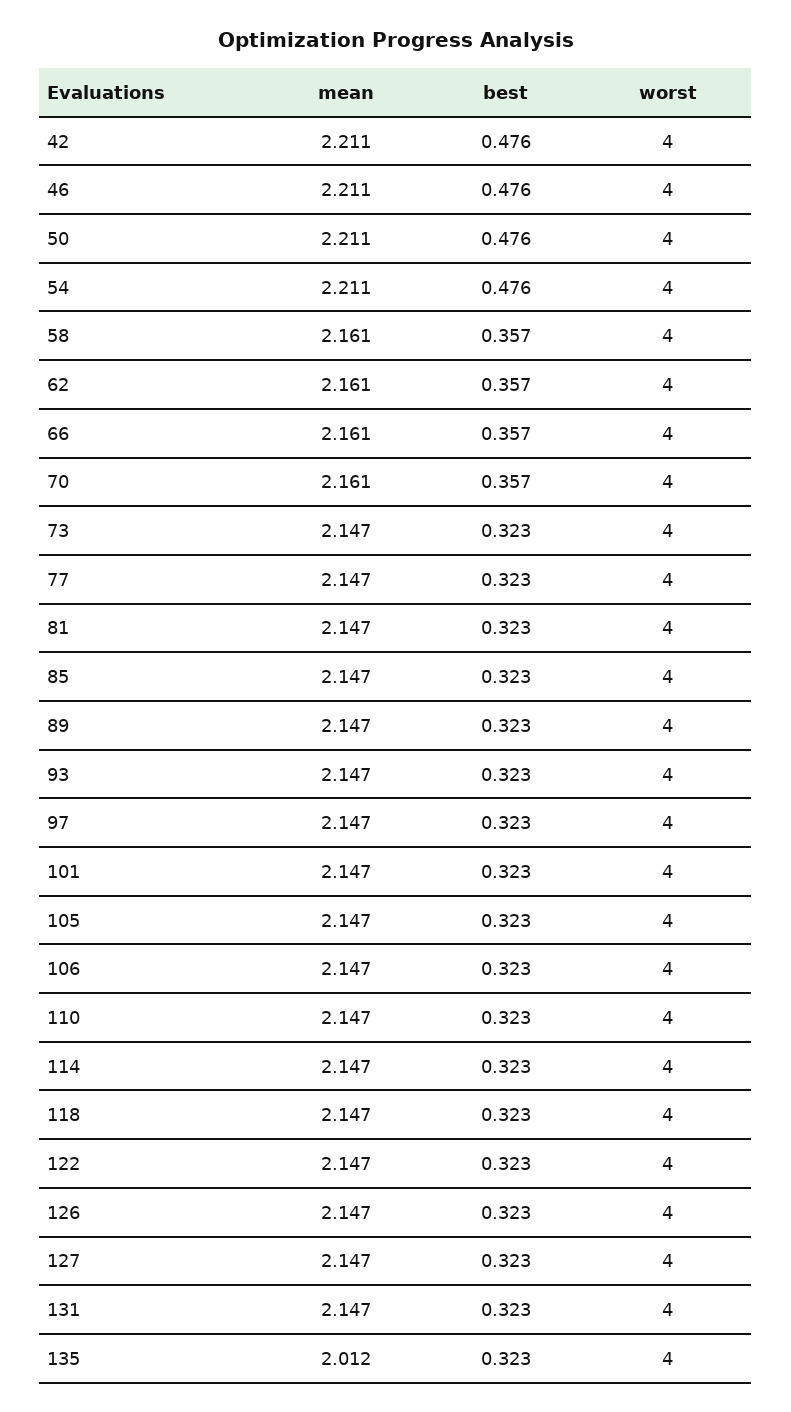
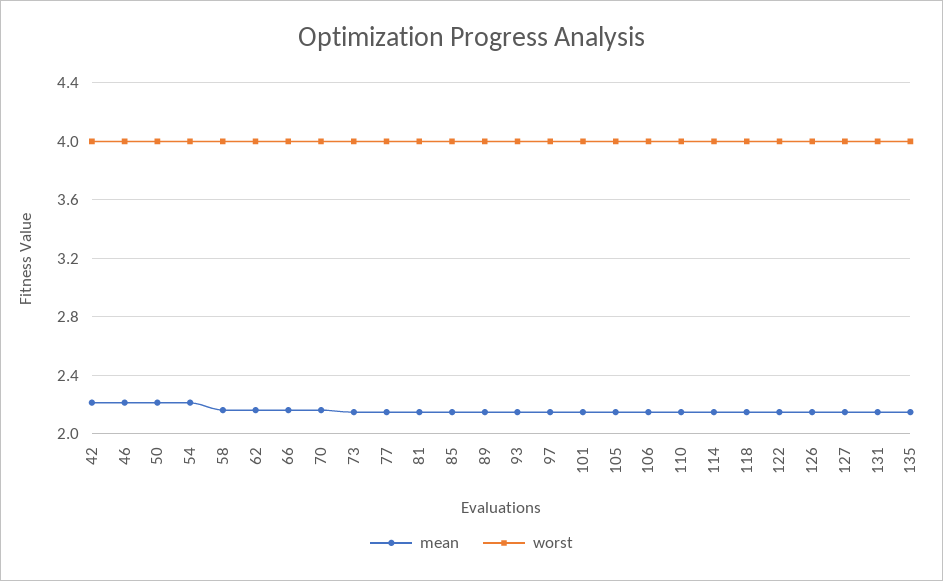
  {
    "mean": {
      "42": 2.211,
      "46": 2.211,
      "50": 2.211,
      "54": 2.211,
      "58": 2.161,
      "62": 2.161,
      "66": 2.161,
      "70": 2.161,
      "73": 2.147,
      "77": 2.147,
      "81": 2.147,
      "85": 2.147,
      "89": 2.147,
      "93": 2.147,
      "97": 2.147,
      "101": 2.147,
      "105": 2.147,
      "106": 2.147,
      "110": 2.147,
      "114": 2.147,
      "118": 2.147,
      "122": 2.147,
      "126": 2.147,
      "127": 2.147,
      "131": 2.147,
-     "135": 2.012
+     "135": 2.15
    },
-   "best": {
-     "42": 0.476,
-     "46": 0.476,
-     "50": 0.476,
-     "54": 0.476,
-     "58": 0.357,
-     "62": 0.357,
-     "66": 0.357,
-     "70": 0.357,
-     "73": 0.323,
-     "77": 0.323,
-     "81": 0.323,
-     "85": 0.323,
-     "89": 0.323,
-     "93": 0.323,
-     "97": 0.323,
-     "101": 0.323,
-     "105": 0.323,
-     "106": 0.323,
-     "110": 0.323,
-     "114": 0.323,
-     "118": 0.323,
-     "122": 0.323,
-     "126": 0.323,
-     "127": 0.323,
-     "131": 0.323,
-     "135": 0.323
-   },
    "worst": {
      "42": 4,
      "46": 4,
      "50": 4,
      "54": 4,
      "58": 4,
      "62": 4,
      "66": 4,
      "70": 4,
      "73": 4,
      "77": 4,
      "81": 4,
      "85": 4,
      "89": 4,
      "93": 4,
      "97": 4,
      "101": 4,
      "105": 4,
      "106": 4,
      "110": 4,
      "114": 4,
      "118": 4,
      "122": 4,
      "126": 4,
      "127": 4,
      "131": 4,
      "135": 4
    }
  }

